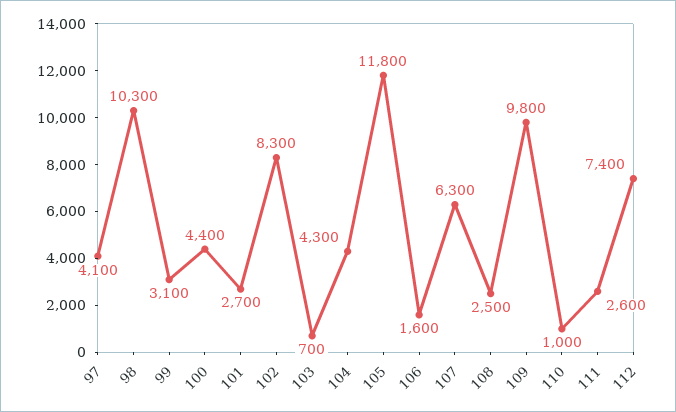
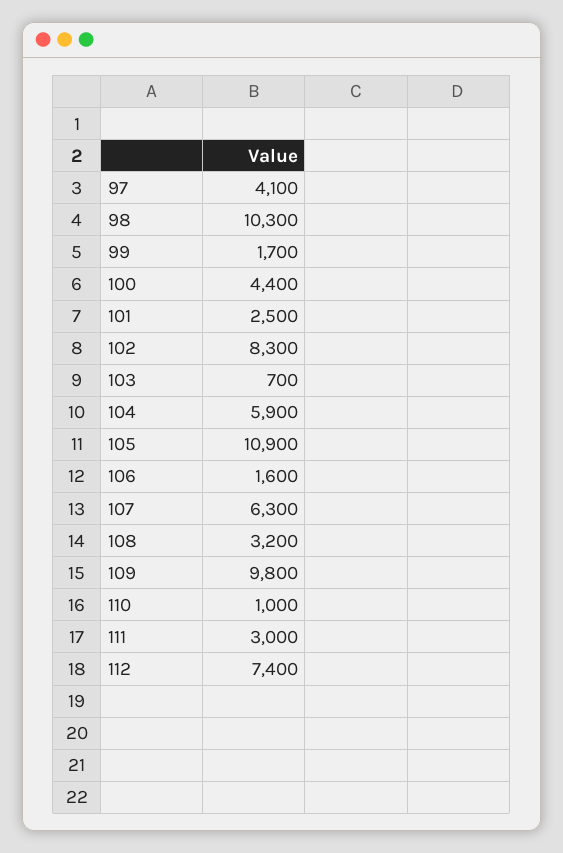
  {
    "97": 4100,
    "98": 10300,
-   "99": 3100,
+   "99": 1700,
    "100": 4400,
-   "101": 2700,
+   "101": 2500,
    "102": 8300,
    "103": 700,
-   "104": 4300,
+   "104": 5900,
-   "105": 11800,
+   "105": 10900,
    "106": 1600,
    "107": 6300,
-   "108": 2500,
+   "108": 3200,
    "109": 9800,
    "110": 1000,
-   "111": 2600,
+   "111": 3000,
    "112": 7400
  }

